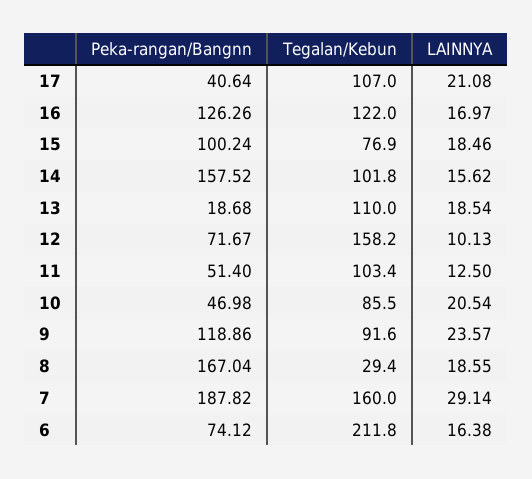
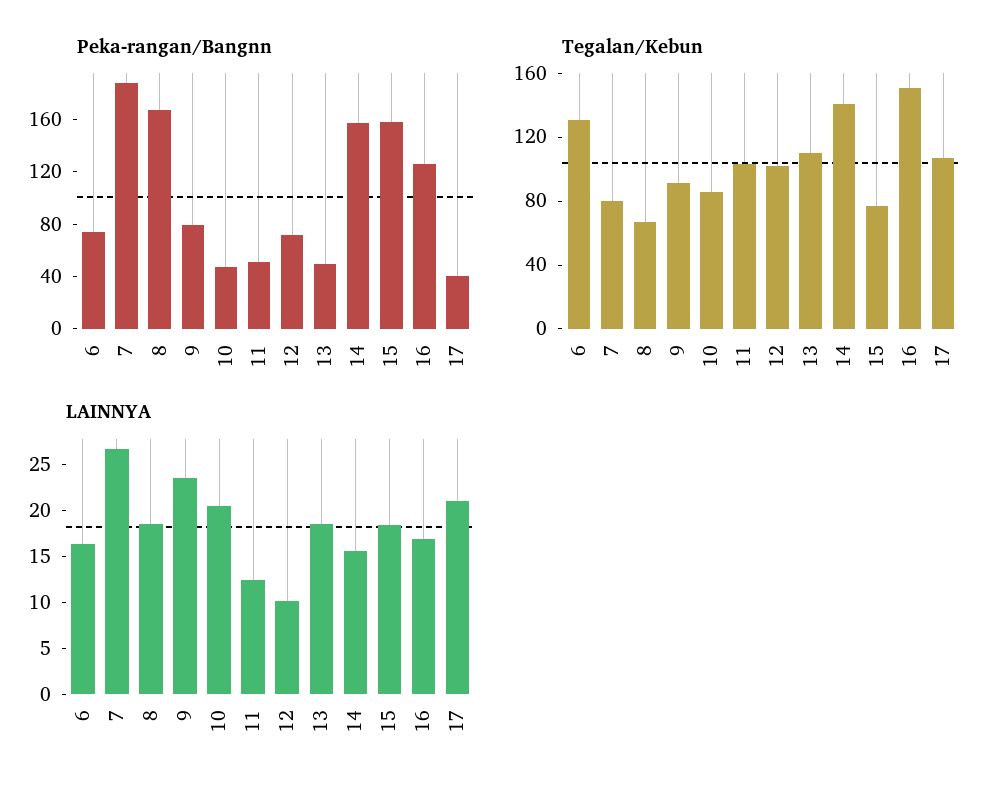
  {
    "Peka-rangan/Bangnn": {
      "17": 40.64,
      "16": 126.26,
-     "15": 100.24,
+     "15": 160,
      "14": 157.52,
-     "13": 18.68,
+     "13": 50,
      "12": 71.67,
      "11": 51.4,
      "10": 46.98,
-     "9": 118.86,
+     "9": 80,
      "8": 167.04,
      "7": 187.82,
      "6": 74.12
    },
    "Tegalan/Kebun": {
      "17": 107,
-     "16": 122,
+     "16": 150,
      "15": 76.9,
-     "14": 101.8,
+     "14": 140,
      "13": 110,
-     "12": 158.2,
+     "12": 100,
      "11": 103.4,
      "10": 85.5,
      "9": 91.6,
-     "8": 29.4,
+     "8": 70,
-     "7": 160,
+     "7": 80,
-     "6": 211.8
+     "6": 130
    },
    "LAINNYA": {
      "17": 21.08,
      "16": 16.97,
      "15": 18.46,
      "14": 15.62,
      "13": 18.54,
      "12": 10.13,
      "11": 12.5,
      "10": 20.54,
      "9": 23.57,
      "8": 18.55,
-     "7": 29.14,
+     "7": 27,
      "6": 16.38
    }
  }

